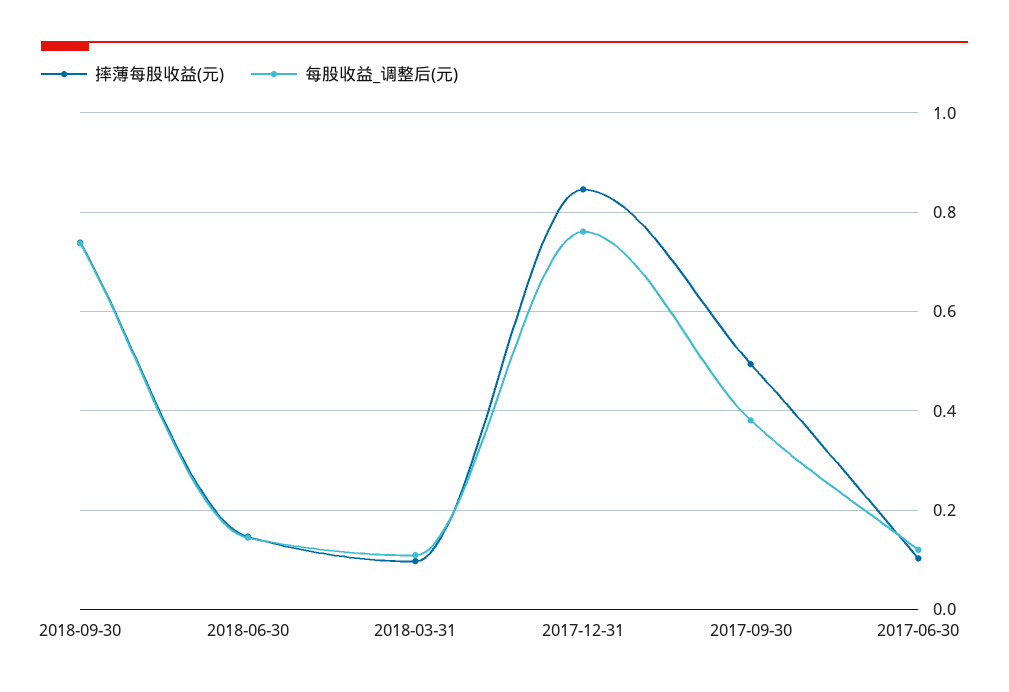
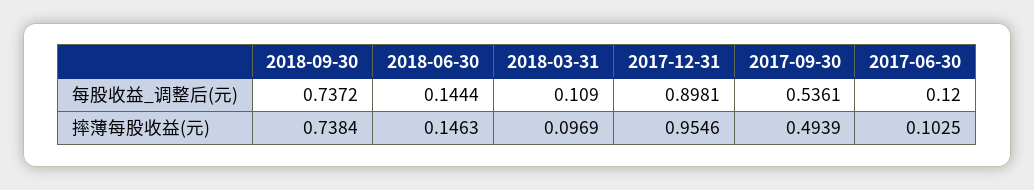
  {
    "摔薄每股收益(元)": {
      "2018-09-30": 0.7384,
      "2018-06-30": 0.1463,
      "2018-03-31": 0.0969,
-     "2017-12-31": 0.84,
+     "2017-12-31": 0.9546,
      "2017-09-30": 0.4939,
      "2017-06-30": 0.1025
    },
    "每股收益_调整后(元)": {
      "2018-09-30": 0.7372,
      "2018-06-30": 0.1444,
      "2018-03-31": 0.109,
-     "2017-12-31": 0.76,
+     "2017-12-31": 0.8981,
-     "2017-09-30": 0.38,
+     "2017-09-30": 0.5361,
      "2017-06-30": 0.12
    }
  }

